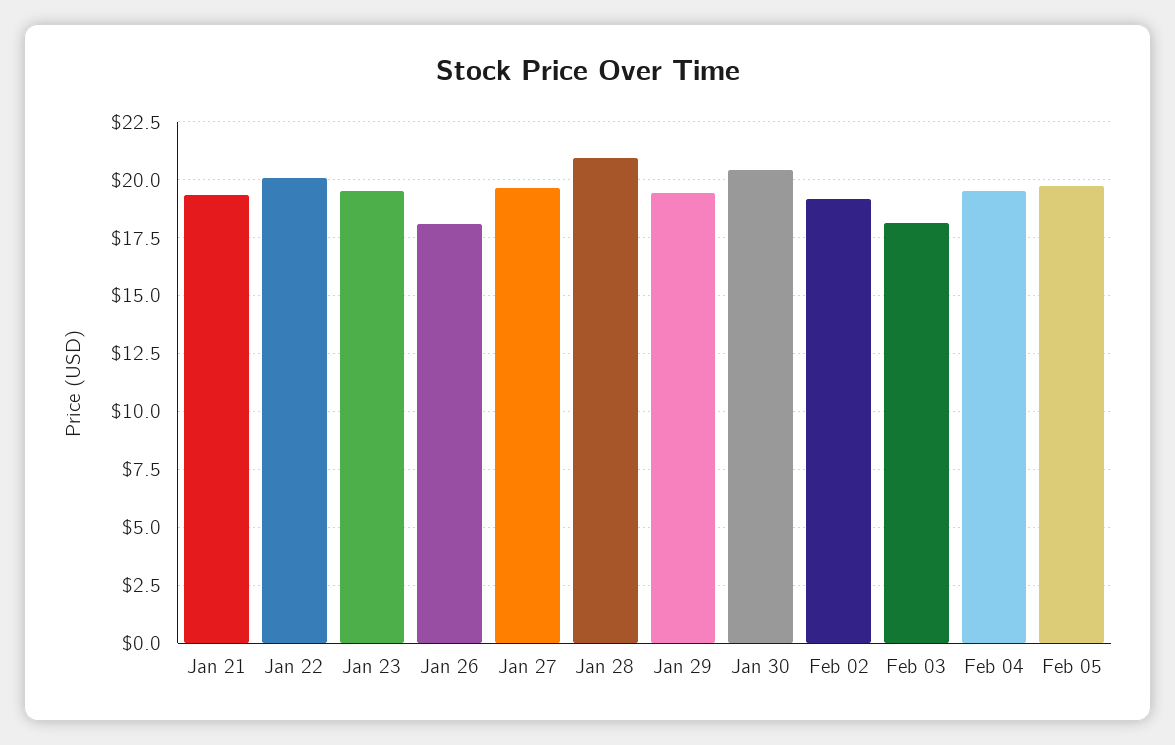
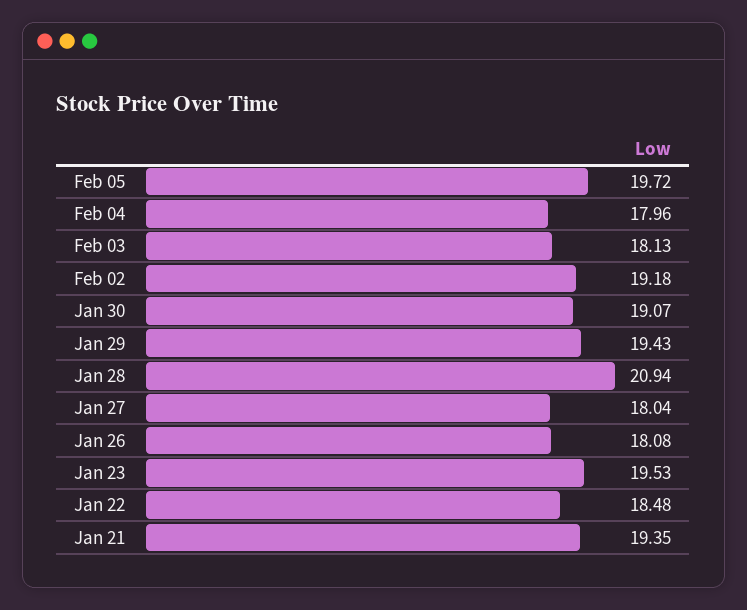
  {
    "Jan 21": 19.35,
-   "Jan 22": 20,
+   "Jan 22": 18.48,
    "Jan 23": 19.53,
    "Jan 26": 18.08,
-   "Jan 27": 19.5,
+   "Jan 27": 18.04,
    "Jan 28": 20.94,
    "Jan 29": 19.43,
-   "Jan 30": 20.5,
+   "Jan 30": 19.07,
    "Feb 02": 19.18,
    "Feb 03": 18.13,
-   "Feb 04": 19.5,
+   "Feb 04": 17.96,
    "Feb 05": 19.72
  }

